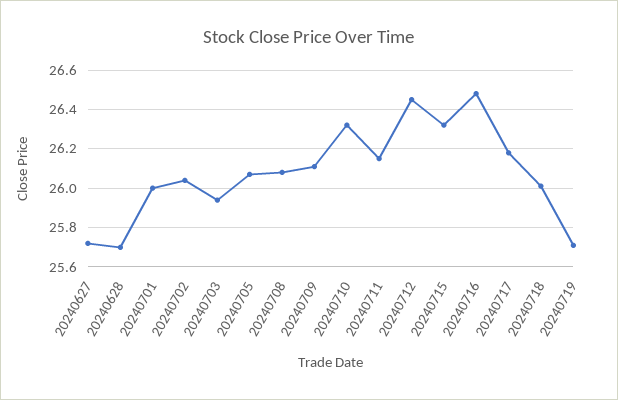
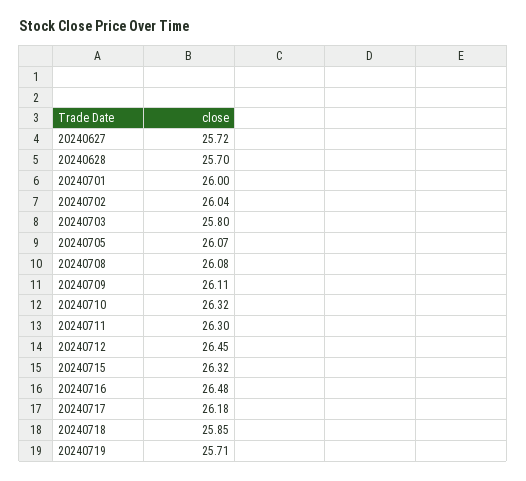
  {
    "20240627": 25.72,
    "20240628": 25.7,
    "20240701": 26,
    "20240702": 26.04,
-   "20240703": 25.95,
+   "20240703": 25.8,
    "20240705": 26.07,
    "20240708": 26.08,
    "20240709": 26.11,
    "20240710": 26.32,
-   "20240711": 26.15,
+   "20240711": 26.3,
    "20240712": 26.45,
    "20240715": 26.32,
    "20240716": 26.48,
    "20240717": 26.18,
-   "20240718": 26,
+   "20240718": 25.85,
    "20240719": 25.71
  }

